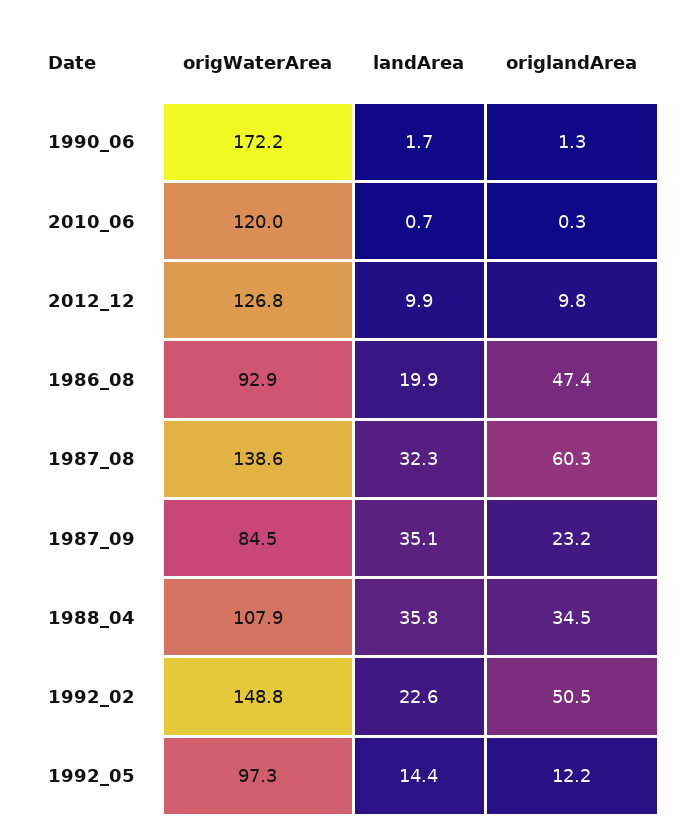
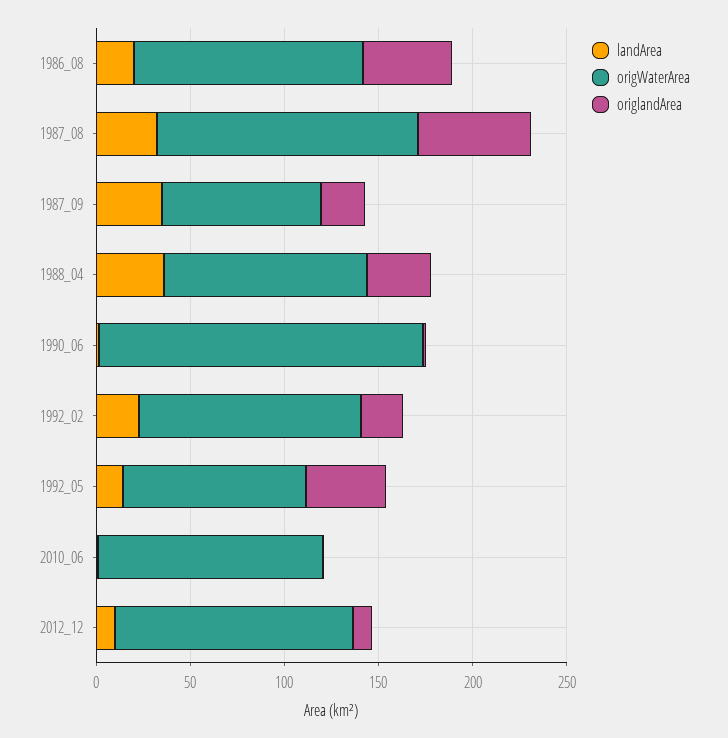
  {
    "origWaterArea": {
      "1990_06": 172.2,
      "2010_06": 120,
      "2012_12": 126.8,
-     "1986_08": 92.9,
+     "1986_08": 120,
      "1987_08": 138.6,
      "1987_09": 84.5,
      "1988_04": 107.9,
-     "1992_02": 148.8,
+     "1992_02": 120,
      "1992_05": 97.3
    },
    "landArea": {
      "1990_06": 1.7,
      "2010_06": 0.7,
      "2012_12": 9.9,
      "1986_08": 19.9,
      "1987_08": 32.3,
      "1987_09": 35.1,
      "1988_04": 35.8,
      "1992_02": 22.6,
      "1992_05": 14.4
    },
    "origlandArea": {
      "1990_06": 1.3,
      "2010_06": 0.3,
      "2012_12": 9.8,
      "1986_08": 47.4,
      "1987_08": 60.3,
      "1987_09": 23.2,
      "1988_04": 34.5,
-     "1992_02": 50.5,
+     "1992_02": 20,
-     "1992_05": 12.2
+     "1992_05": 40
    }
  }

